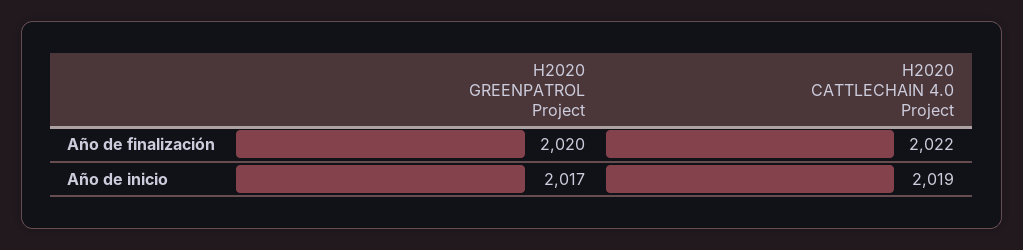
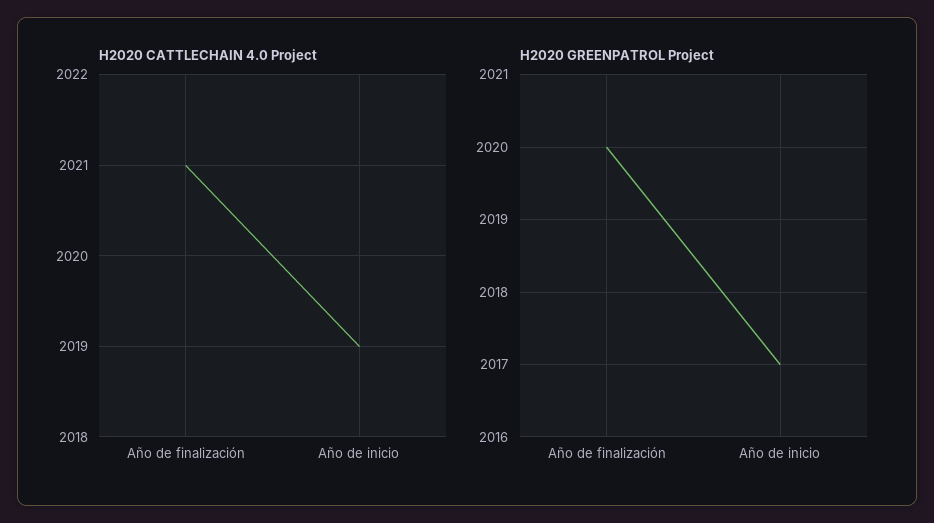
  {
    "H2020 GREENPATROL Project": {
      "Año de finalización": 2020,
      "Año de inicio": 2017
    },
    "H2020 CATTLECHAIN 4.0 Project": {
-     "Año de finalización": 2022,
+     "Año de finalización": 2021,
      "Año de inicio": 2019
    }
  }

